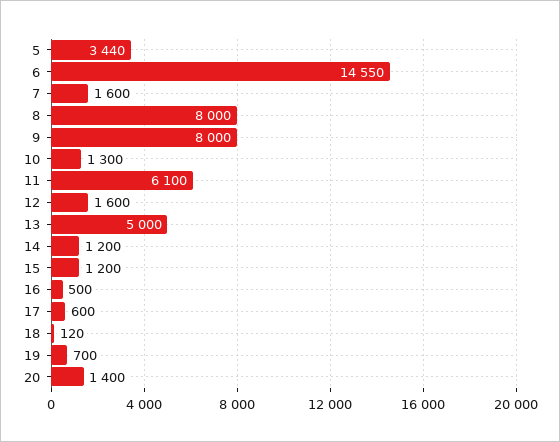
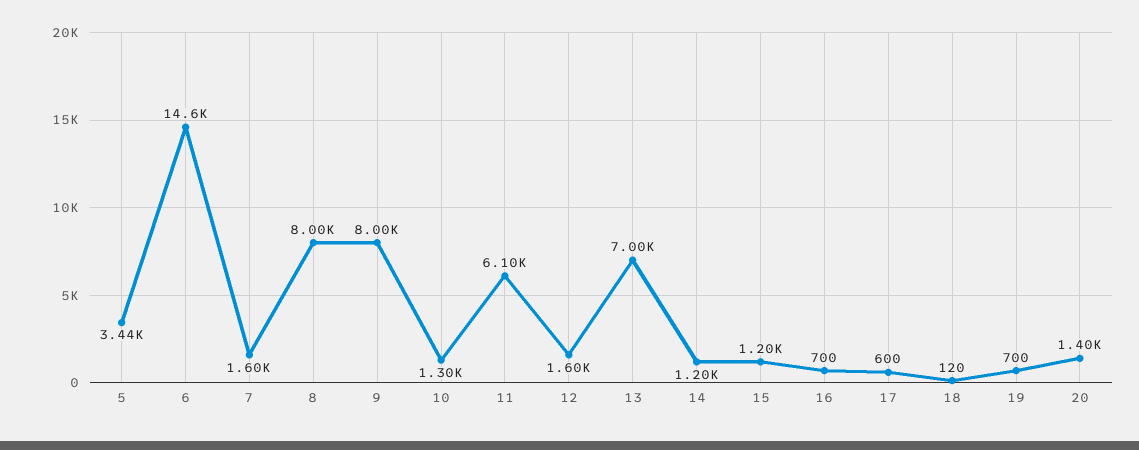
  {
    "5": 3440,
    "6": 14550,
    "7": 1600,
    "8": 8000,
    "9": 8000,
    "10": 1300,
    "11": 6100,
    "12": 1600,
-   "13": 5000,
+   "13": 7000,
    "14": 1200,
    "15": 1200,
-   "16": 500,
+   "16": 700,
    "17": 600,
    "18": 120,
    "19": 700,
    "20": 1400
  }

